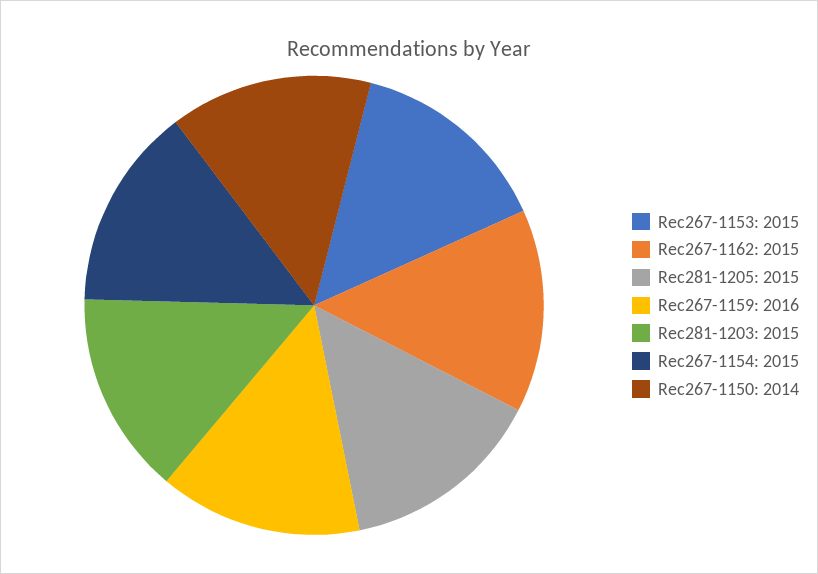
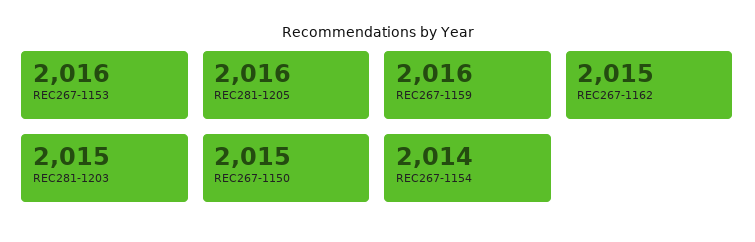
  {
-   "Rec267-1153": 2015,
+   "Rec267-1153": 2016,
    "Rec267-1162": 2015,
-   "Rec281-1205": 2015,
+   "Rec281-1205": 2016,
    "Rec267-1159": 2016,
    "Rec281-1203": 2015,
-   "Rec267-1154": 2015,
+   "Rec267-1154": 2014,
-   "Rec267-1150": 2014
+   "Rec267-1150": 2015
  }

